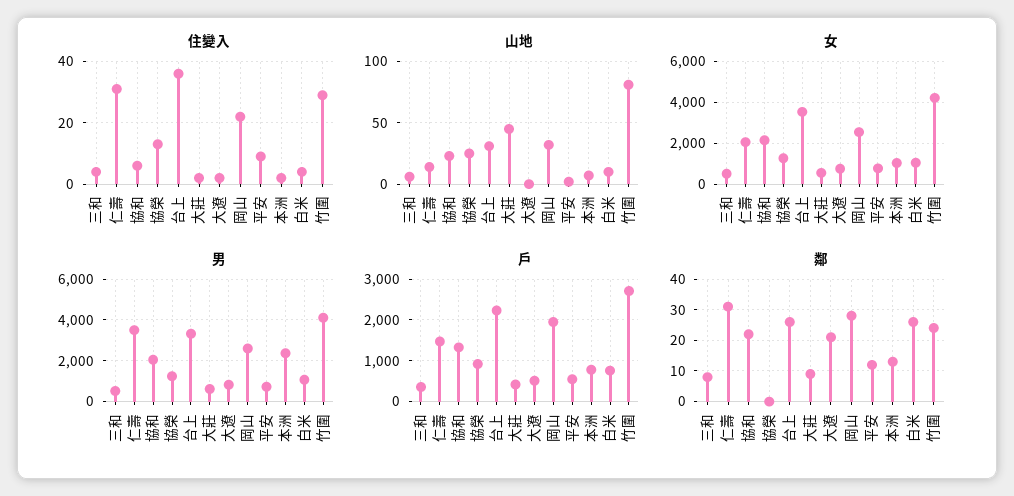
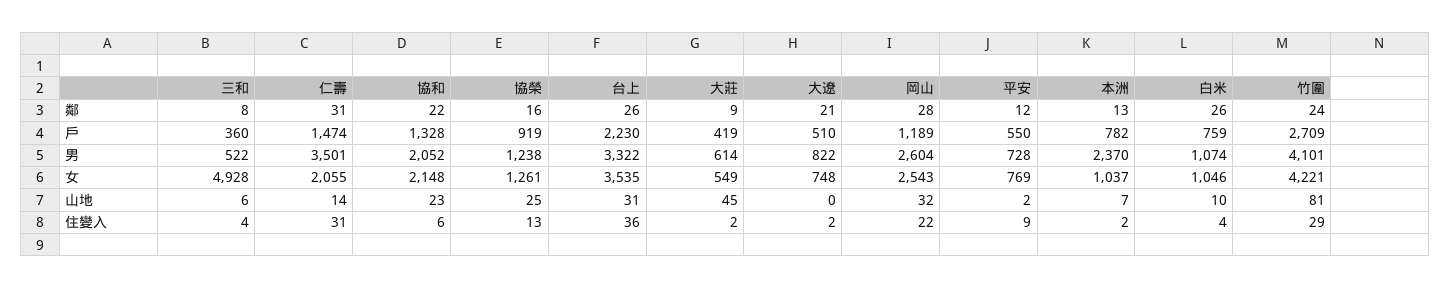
  {
    "住變入": {
      "三和": 4,
      "仁壽": 31,
      "協和": 6,
      "協榮": 13,
      "台上": 36,
      "大莊": 2,
      "大遼": 2,
      "岡山": 22,
      "平安": 9,
      "本洲": 2,
      "白米": 4,
      "竹圍": 29
    },
    "山地": {
      "三和": 6,
      "仁壽": 14,
      "協和": 23,
      "協榮": 25,
      "台上": 31,
      "大莊": 45,
      "大遼": 0,
      "岡山": 32,
      "平安": 2,
      "本洲": 7,
      "白米": 10,
      "竹圍": 81
    },
    "女": {
-     "三和": 500,
+     "三和": 4928,
      "仁壽": 2055,
      "協和": 2148,
      "協榮": 1261,
      "台上": 3535,
      "大莊": 549,
      "大遼": 748,
      "岡山": 2543,
      "平安": 769,
      "本洲": 1037,
      "白米": 1046,
      "竹圍": 4221
    },
    "男": {
      "三和": 522,
      "仁壽": 3501,
      "協和": 2052,
      "協榮": 1238,
      "台上": 3322,
      "大莊": 614,
      "大遼": 822,
      "岡山": 2604,
      "平安": 728,
      "本洲": 2370,
      "白米": 1074,
      "竹圍": 4101
    },
    "戶": {
      "三和": 360,
      "仁壽": 1474,
      "協和": 1328,
      "協榮": 919,
      "台上": 2230,
      "大莊": 419,
      "大遼": 510,
-     "岡山": 2000,
+     "岡山": 1189,
      "平安": 550,
      "本洲": 782,
      "白米": 759,
      "竹圍": 2709
    },
    "鄰": {
      "三和": 8,
      "仁壽": 31,
      "協和": 22,
-     "協榮": 0,
+     "協榮": 16,
      "台上": 26,
      "大莊": 9,
      "大遼": 21,
      "岡山": 28,
      "平安": 12,
      "本洲": 13,
      "白米": 26,
      "竹圍": 24
    }
  }

